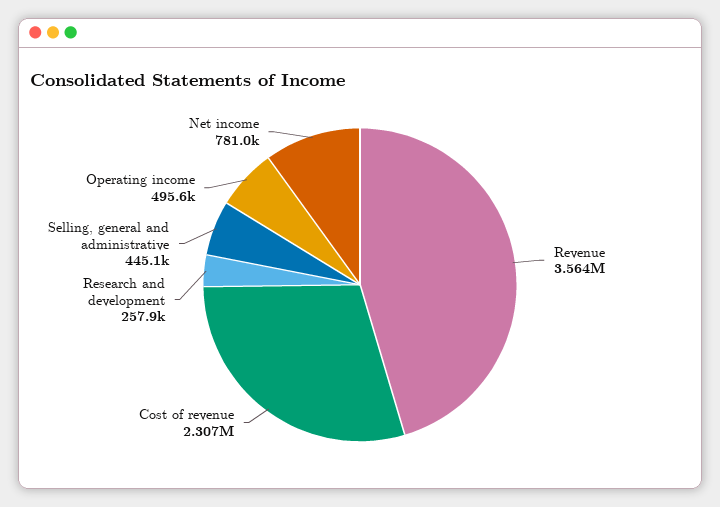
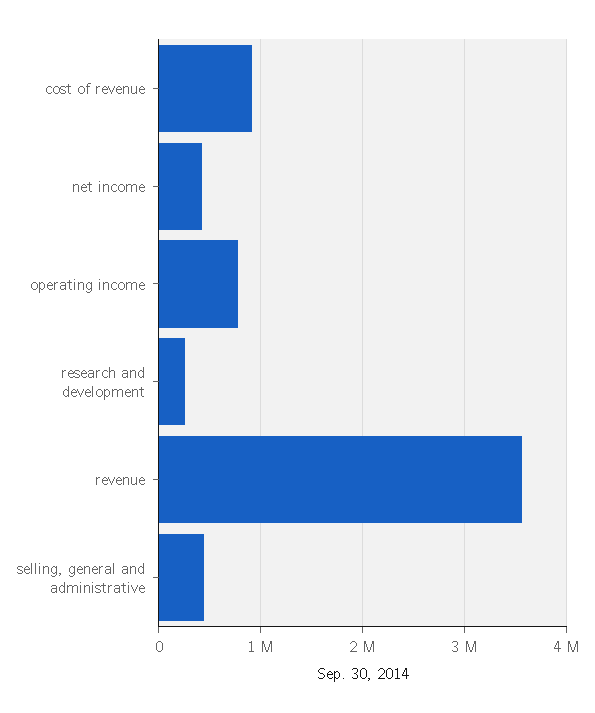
  {
    "Revenue": 3564000,
-   "Cost of revenue": 2307000,
+   "Cost of revenue": 900000,
    "Research and development": 257900,
    "Selling, general and administrative": 445100,
-   "Operating income": 495600,
+   "Operating income": 800000,
-   "Net income": 781000
+   "Net income": 400000
  }

